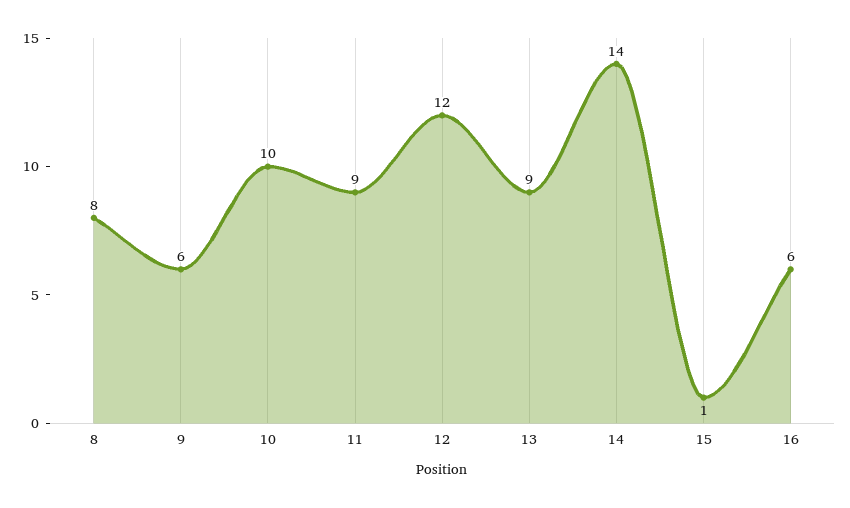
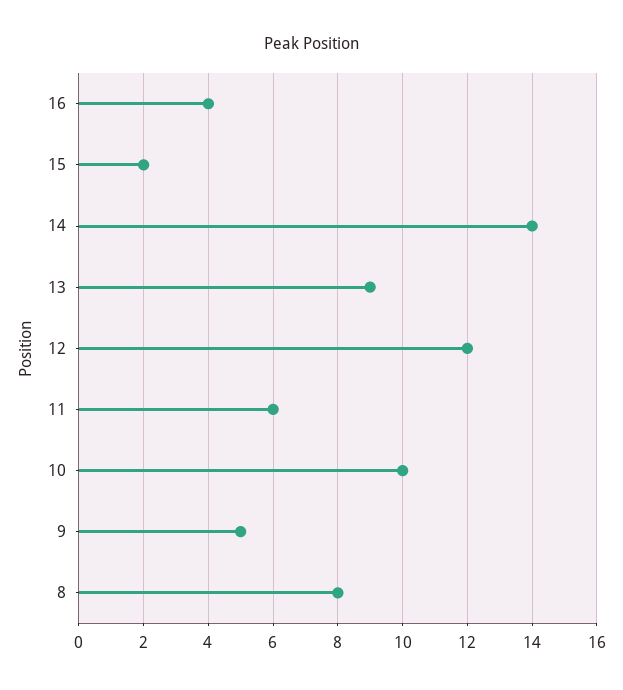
  {
    "8": 8,
-   "9": 6,
+   "9": 5,
    "10": 10,
-   "11": 9,
+   "11": 6,
    "12": 12,
    "13": 9,
    "14": 14,
-   "15": 1,
+   "15": 2,
-   "16": 6
+   "16": 4
  }

